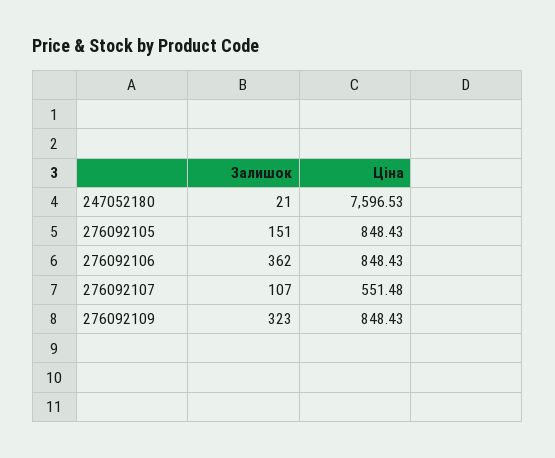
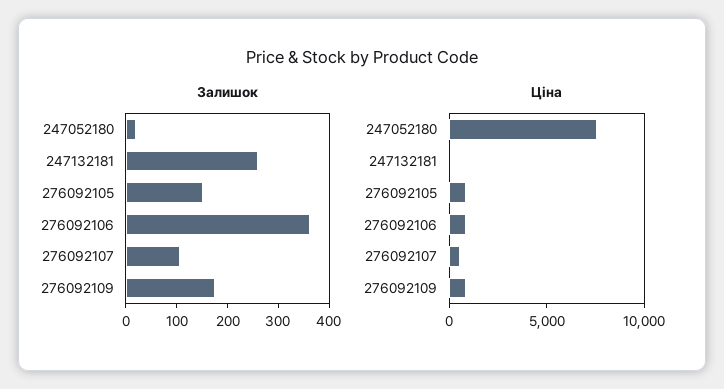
  {
    "Залишок": {
      "247052180": 21,
      "276092105": 151,
      "276092106": 362,
      "276092107": 107,
-     "276092109": 323
+     "276092109": 180,
+     "247132181": 260
    },
    "Ціна": {
      "247052180": 7596.53,
      "276092105": 848.43,
      "276092106": 848.43,
      "276092107": 551.48,
-     "276092109": 848.43
+     "276092109": 848.43,
+     "247132181": 0
    }
  }

